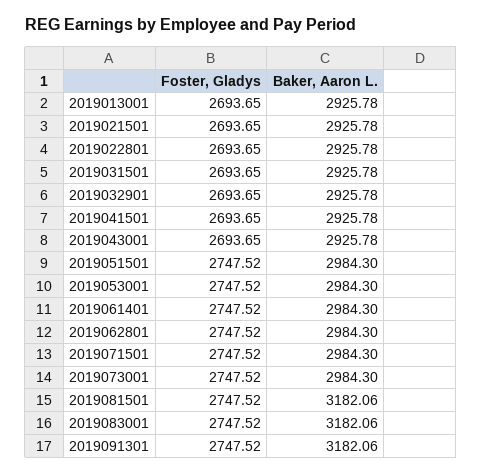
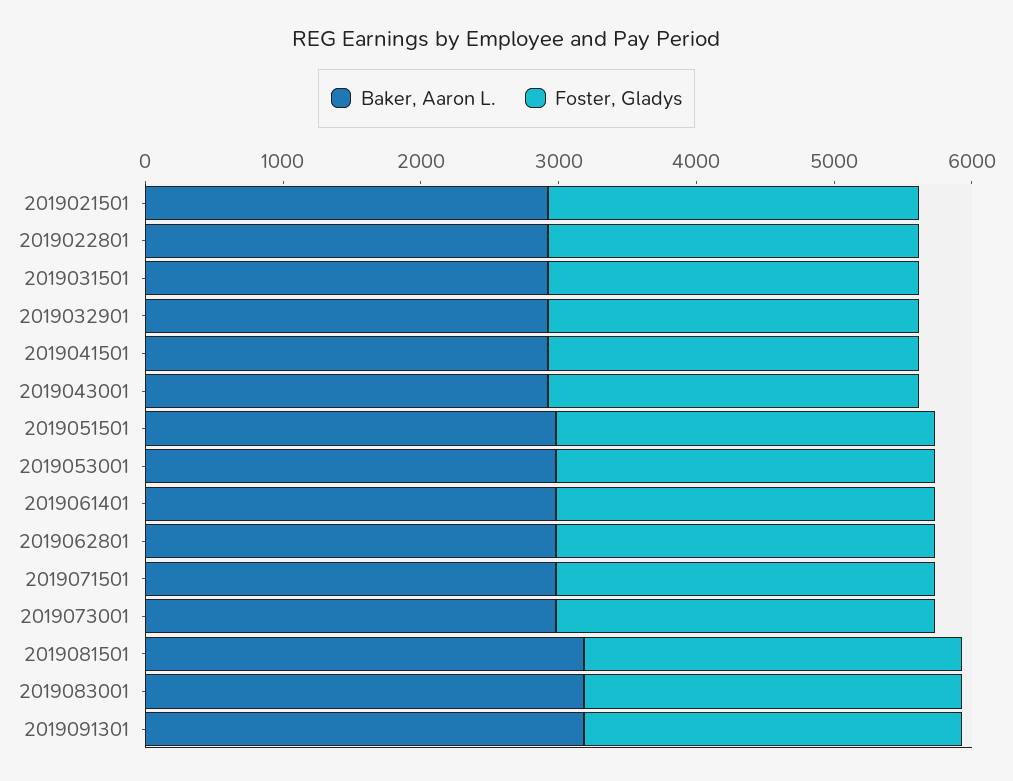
  {
    "Foster, Gladys": {
-     "2019013001": 2693.65,
      "2019021501": 2693.65,
      "2019022801": 2693.65,
      "2019031501": 2693.65,
      "2019032901": 2693.65,
      "2019041501": 2693.65,
      "2019043001": 2693.65,
      "2019051501": 2747.52,
      "2019053001": 2747.52,
      "2019061401": 2747.52,
      "2019062801": 2747.52,
      "2019071501": 2747.52,
      "2019073001": 2747.52,
      "2019081501": 2747.52,
      "2019083001": 2747.52,
      "2019091301": 2747.52
    },
    "Baker, Aaron L.": {
-     "2019013001": 2925.78,
      "2019021501": 2925.78,
      "2019022801": 2925.78,
      "2019031501": 2925.78,
      "2019032901": 2925.78,
      "2019041501": 2925.78,
      "2019043001": 2925.78,
      "2019051501": 2984.3,
      "2019053001": 2984.3,
      "2019061401": 2984.3,
      "2019062801": 2984.3,
      "2019071501": 2984.3,
      "2019073001": 2984.3,
      "2019081501": 3182.06,
      "2019083001": 3182.06,
      "2019091301": 3182.06
    }
  }

